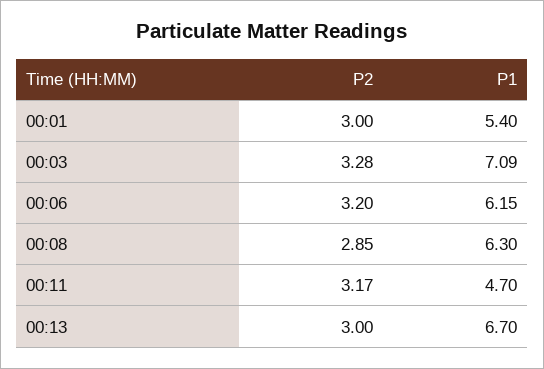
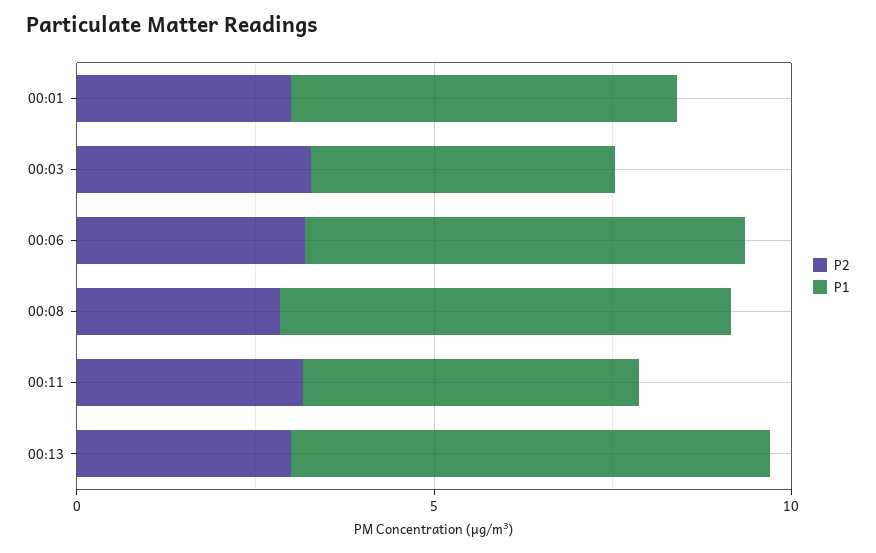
  {
    "P2": {
      "00:01": 3,
      "00:03": 3.28,
      "00:06": 3.2,
      "00:08": 2.85,
      "00:11": 3.17,
      "00:13": 3
    },
    "P1": {
      "00:01": 5.4,
-     "00:03": 7.09,
+     "00:03": 4,
      "00:06": 6.15,
      "00:08": 6.3,
      "00:11": 4.7,
      "00:13": 6.7
    }
  }

